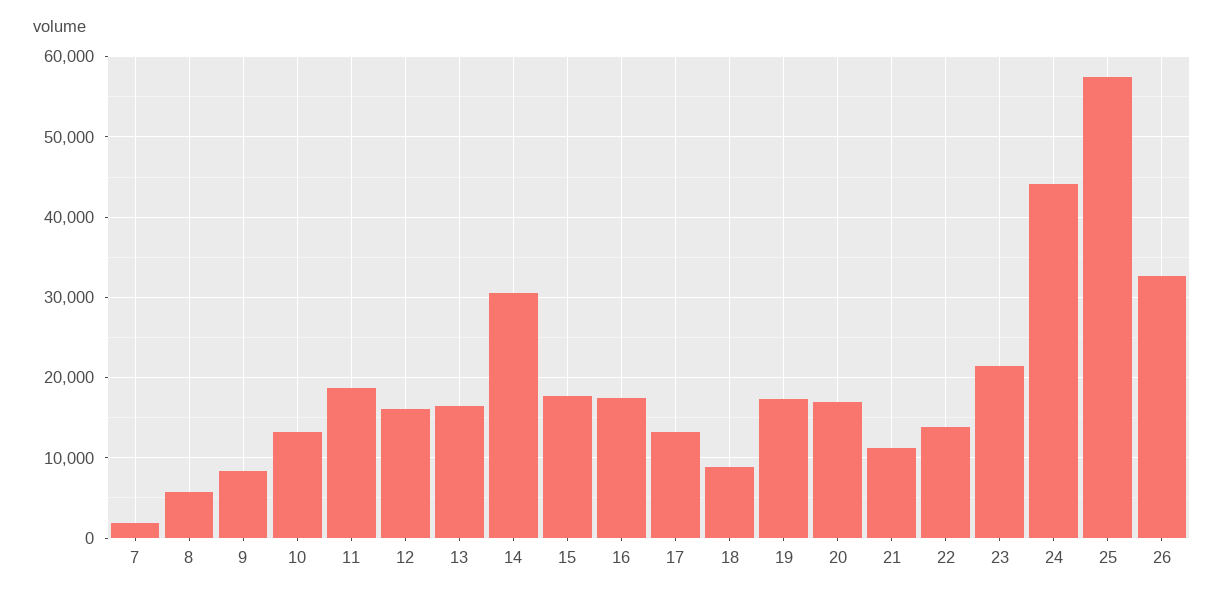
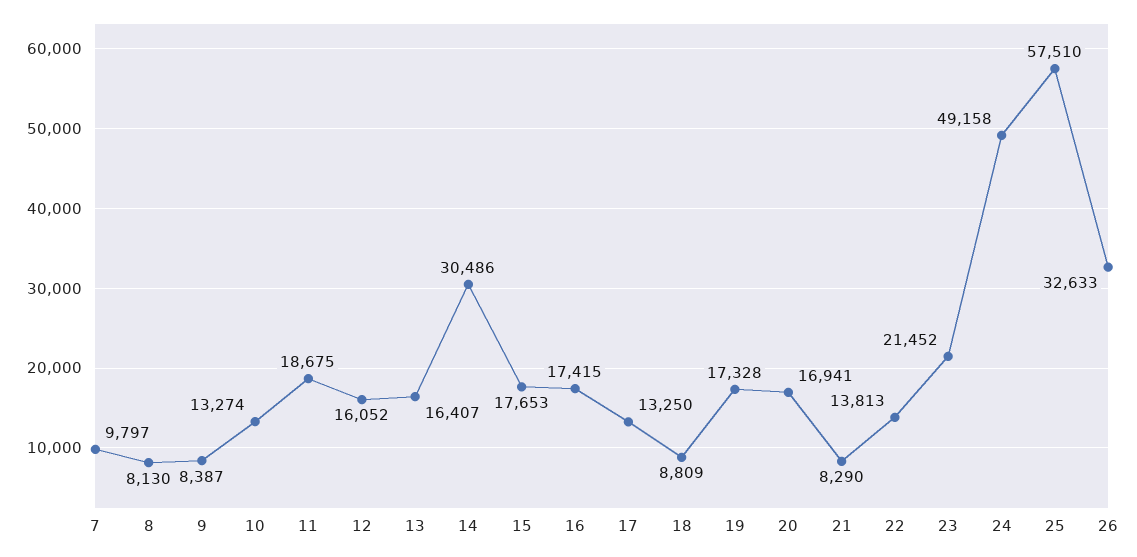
  {
-   "7": 2000,
+   "7": 9797,
-   "8": 6000,
+   "8": 8130,
    "9": 8387,
    "10": 13274,
    "11": 18675,
    "12": 16052,
    "13": 16407,
    "14": 30486,
    "15": 17653,
    "16": 17415,
    "17": 13250,
    "18": 8809,
    "19": 17328,
    "20": 16941,
-   "21": 11000,
+   "21": 8290,
    "22": 13813,
    "23": 21452,
-   "24": 44000,
+   "24": 49158,
    "25": 57510,
    "26": 32633
  }

